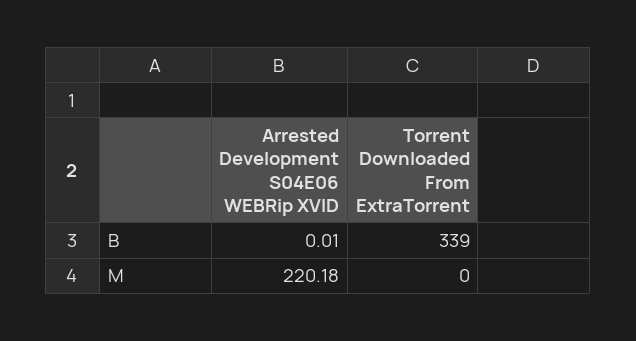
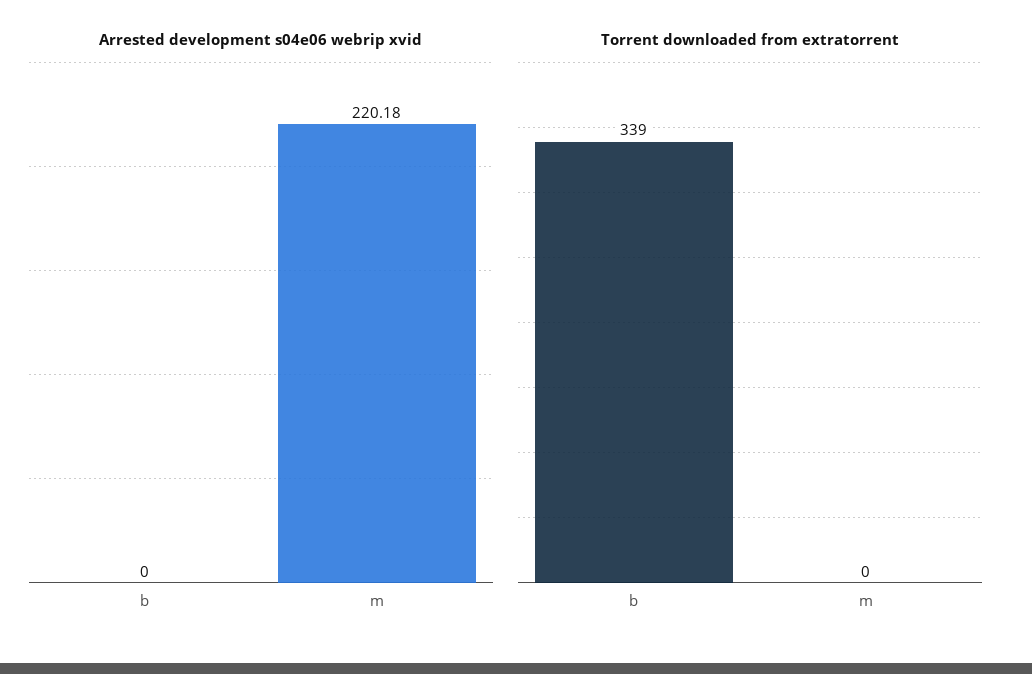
  {
    "Arrested Development S04E06 WEBRip XVID": {
-     "B": 0.01,
+     "B": 0,
      "M": 220.18
    },
    "Torrent Downloaded From ExtraTorrent": {
      "B": 339,
      "M": 0
    }
  }

